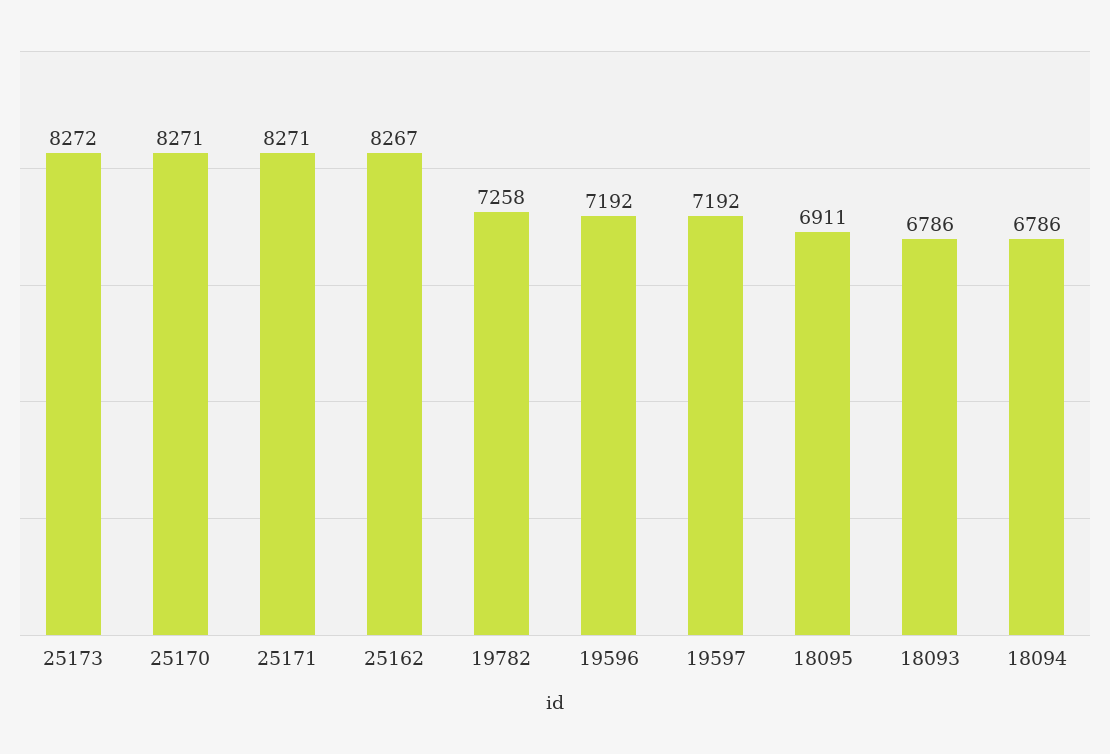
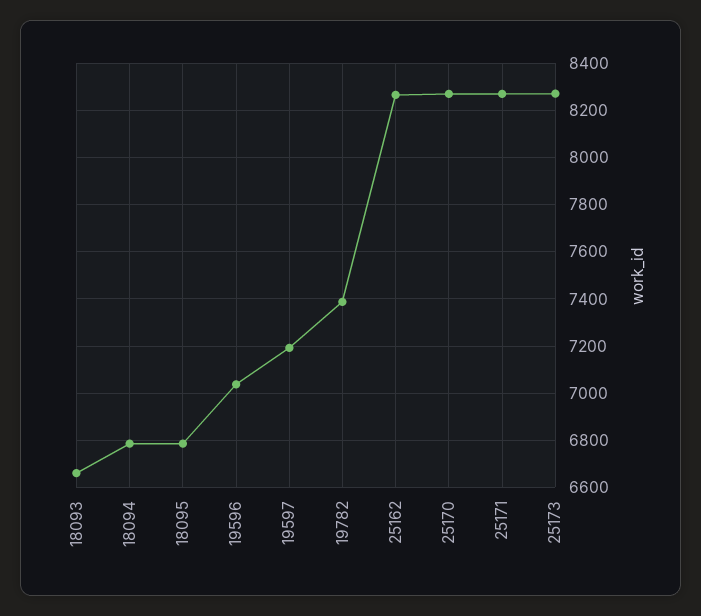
  {
    "25173": 8272,
    "25170": 8271,
    "25171": 8271,
    "25162": 8267,
-   "19782": 7258,
+   "19782": 7400,
-   "19596": 7192,
+   "19596": 7050,
    "19597": 7192,
-   "18095": 6911,
+   "18095": 6800,
-   "18093": 6786,
+   "18093": 6650,
    "18094": 6786
  }

